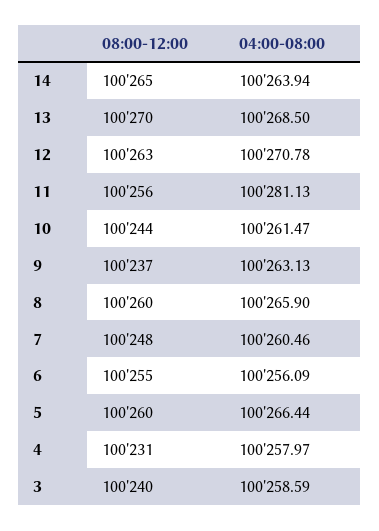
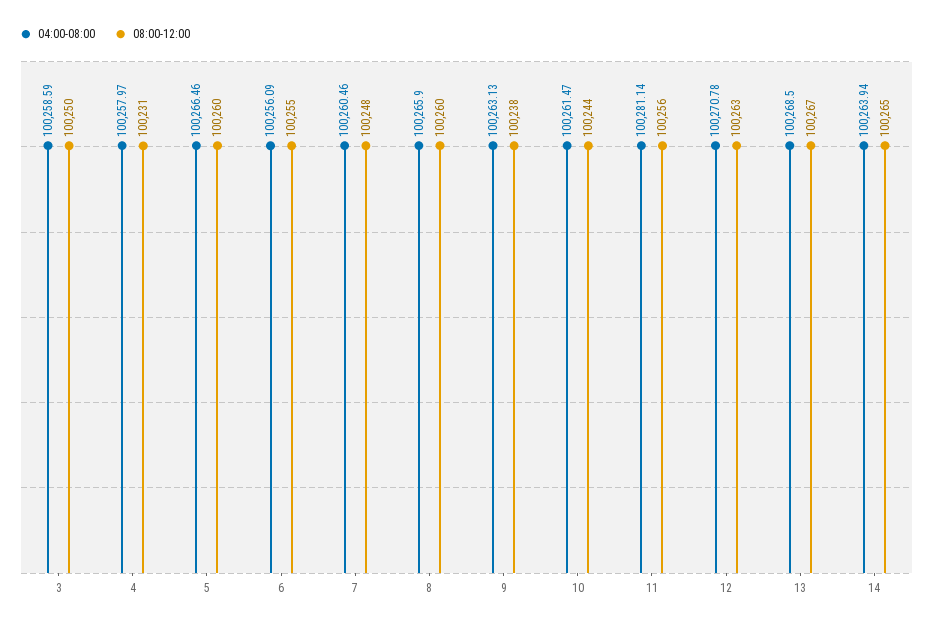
  {
    "08:00-12:00": {
      "14": 100265,
-     "13": 100270,
+     "13": 100267,
      "12": 100263,
      "11": 100256,
      "10": 100244,
-     "9": 100237,
+     "9": 100238,
      "8": 100260,
      "7": 100248,
      "6": 100255,
      "5": 100260,
      "4": 100231,
-     "3": 100240
+     "3": 100250
    },
    "04:00-08:00": {
      "14": 100263.94,
      "13": 100268.5,
      "12": 100270.78,
-     "11": 100281.13,
+     "11": 100281.14,
      "10": 100261.47,
      "9": 100263.13,
      "8": 100265.9,
      "7": 100260.46,
      "6": 100256.09,
-     "5": 100266.44,
+     "5": 100266.46,
      "4": 100257.97,
      "3": 100258.59
    }
  }

